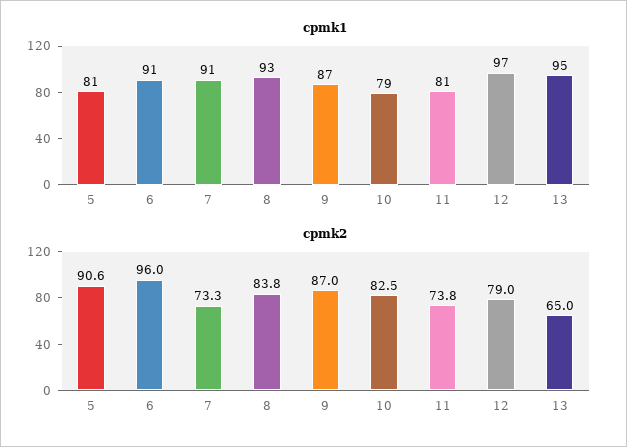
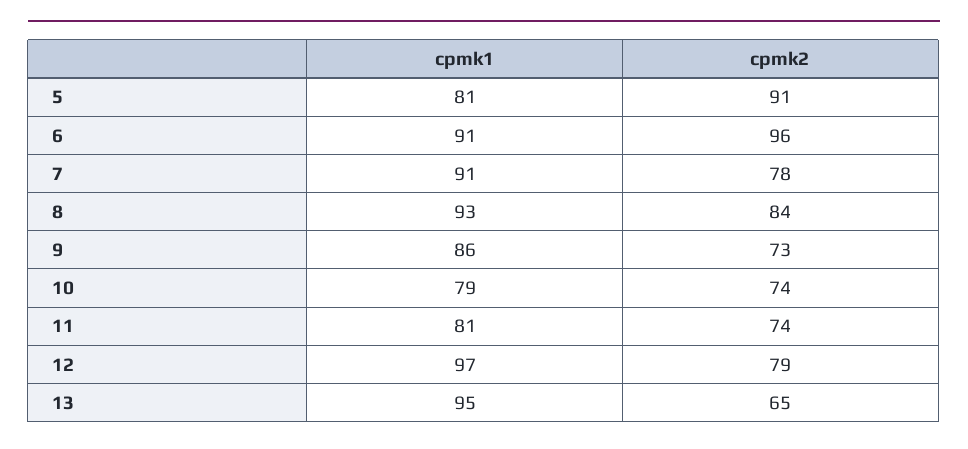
  {
    "cpmk1": {
      "5": 81,
      "6": 91,
      "7": 91,
      "8": 93,
-     "9": 87,
+     "9": 86,
      "10": 79,
      "11": 81,
      "12": 97,
      "13": 95
    },
    "cpmk2": {
      "5": 90.6,
      "6": 96,
-     "7": 73.3,
+     "7": 78,
      "8": 83.8,
-     "9": 87,
+     "9": 73,
-     "10": 82.5,
+     "10": 74,
      "11": 73.8,
      "12": 79,
      "13": 65
    }
  }

